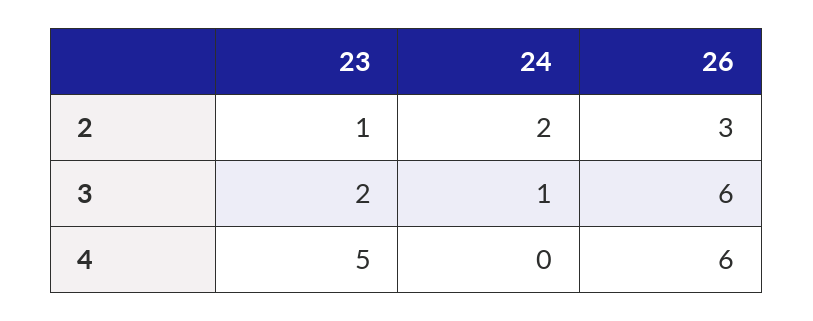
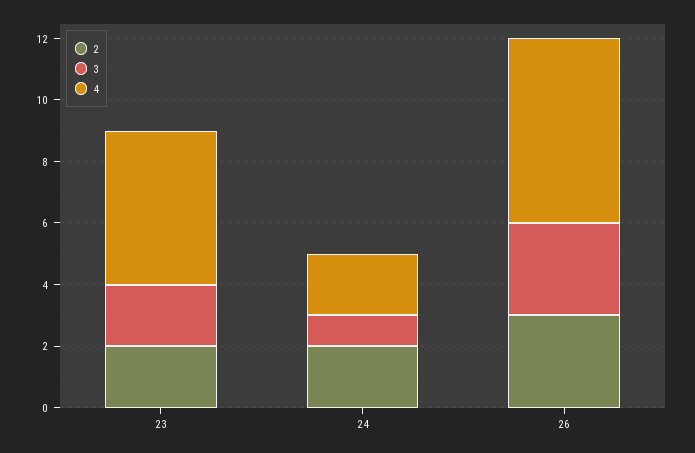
  {
    "2": {
-     "23": 1,
+     "23": 2,
      "24": 2,
      "26": 3
    },
    "3": {
      "23": 2,
      "24": 1,
-     "26": 6
+     "26": 3
    },
    "4": {
      "23": 5,
-     "24": 0,
+     "24": 2,
      "26": 6
    }
  }

